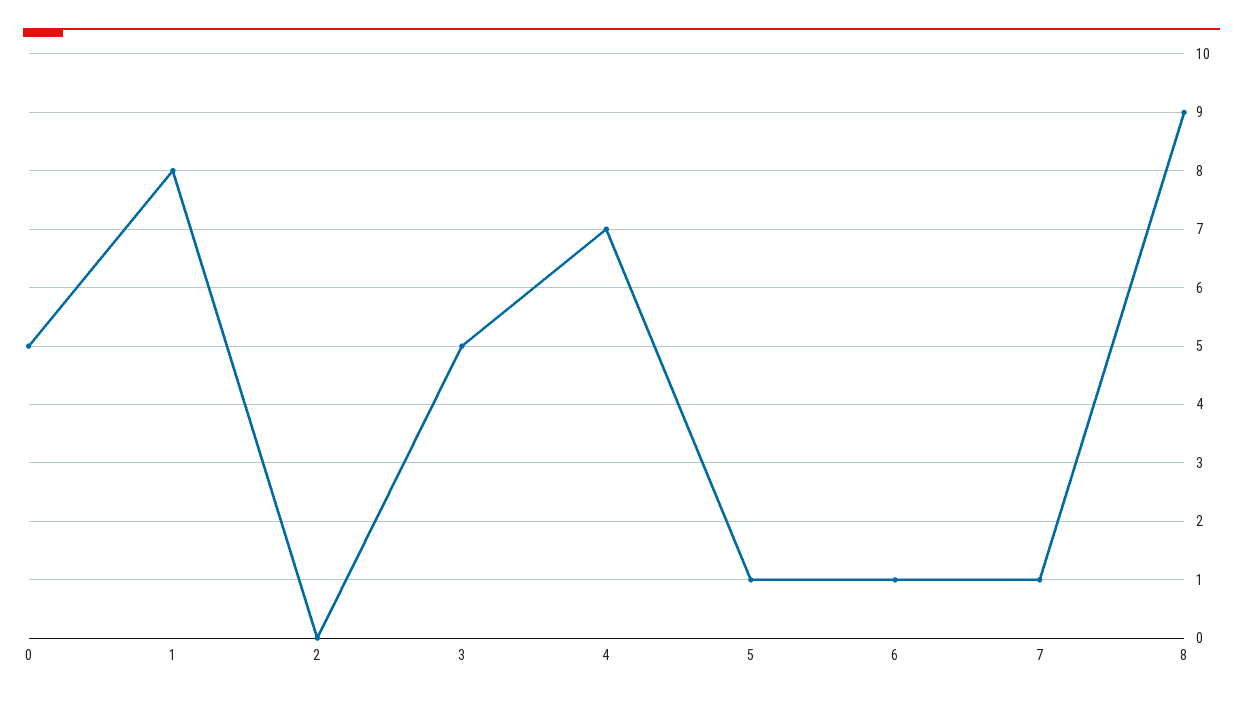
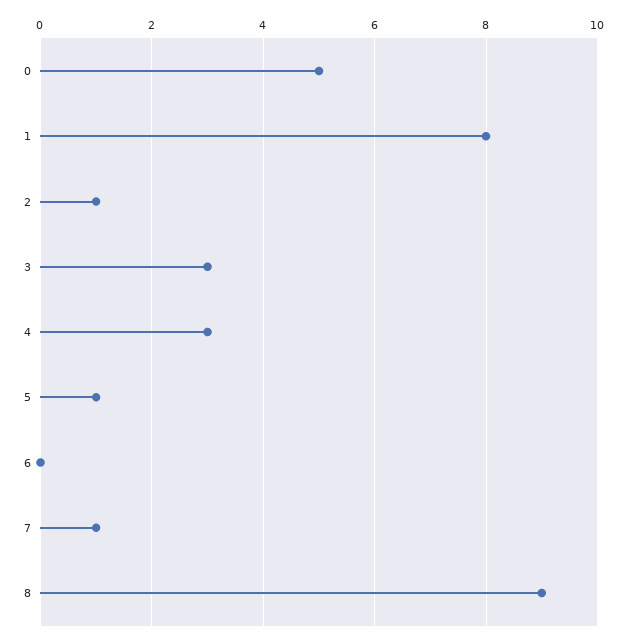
  {
    "0": 5,
    "1": 8,
-   "2": 0,
+   "2": 1,
-   "3": 5,
+   "3": 3,
-   "4": 7,
+   "4": 3,
    "5": 1,
-   "6": 1,
+   "6": 0,
    "7": 1,
    "8": 9
  }

